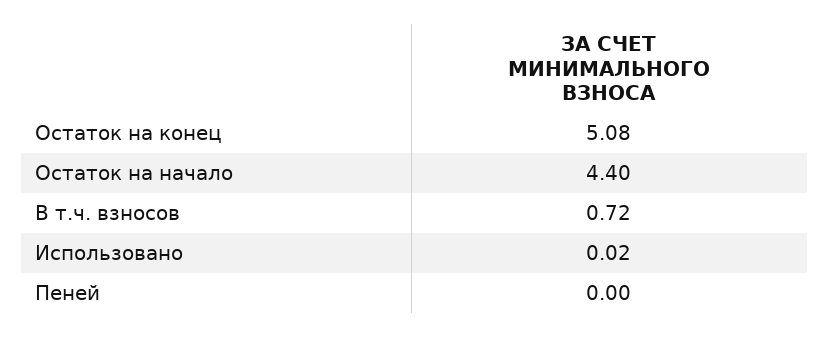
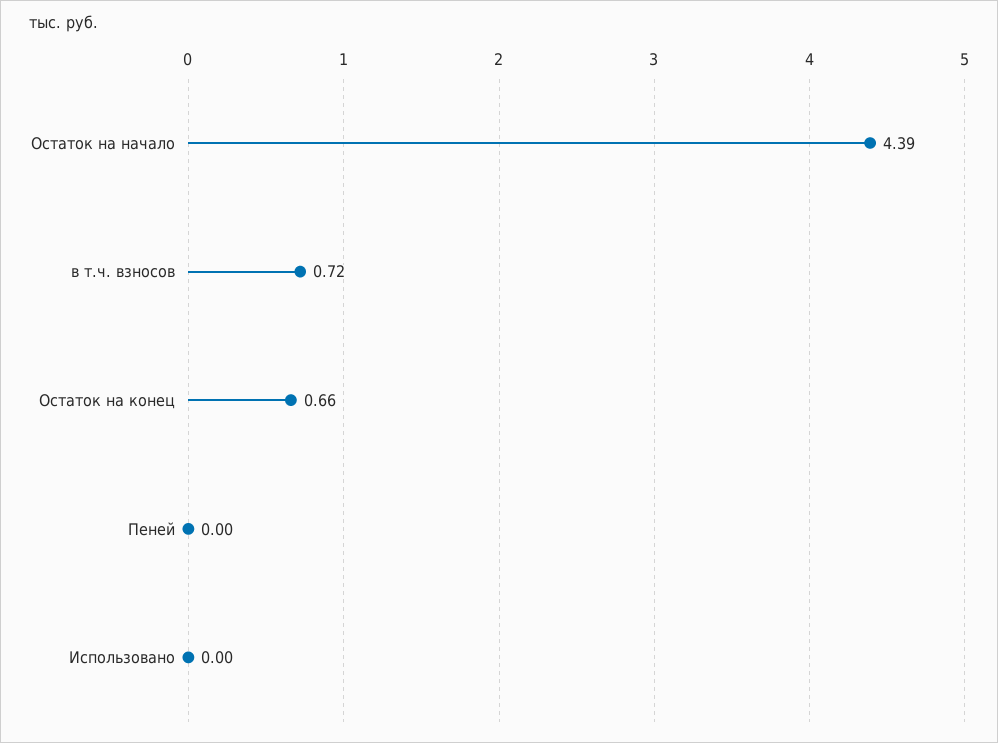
  {
-   "Остаток на конец": 5.08,
+   "Остаток на конец": 0.66,
-   "Остаток на начало": 4.4,
+   "Остаток на начало": 4.39,
    "В т.ч. взносов": 0.72,
-   "Использовано": 0.02,
+   "Использовано": 0,
    "Пеней": 0
  }

